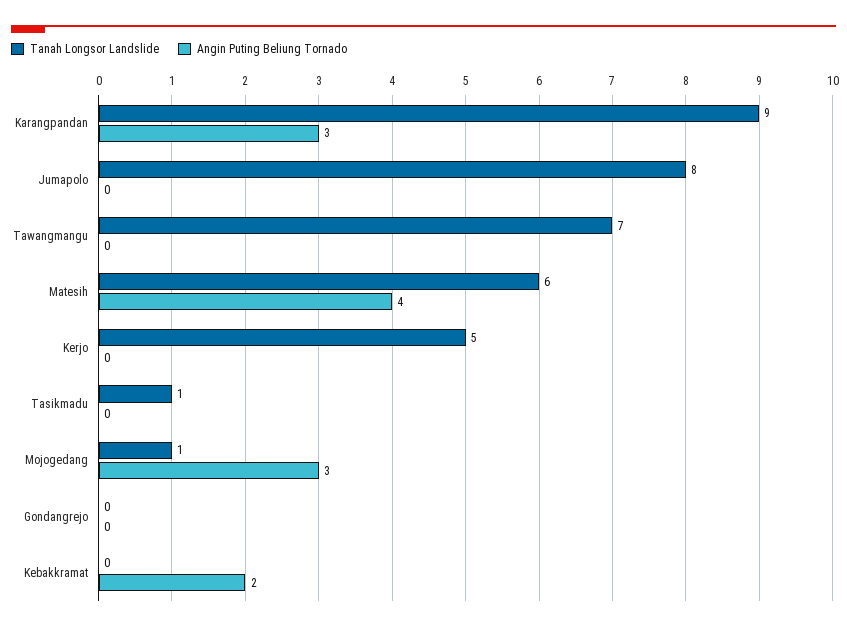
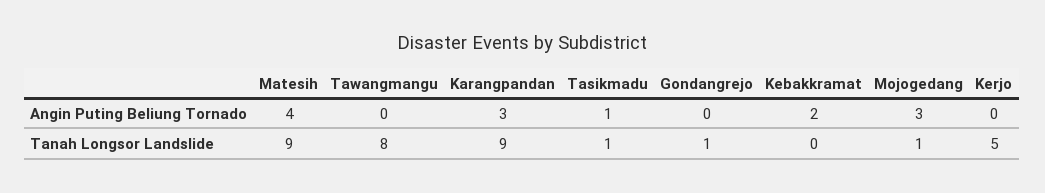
  {
    "Tanah Longsor Landslide": {
      "Karangpandan": 9,
-     "Jumapolo": 8,
-     "Tawangmangu": 7,
+     "Tawangmangu": 8,
-     "Matesih": 6,
+     "Matesih": 9,
      "Kerjo": 5,
      "Tasikmadu": 1,
      "Mojogedang": 1,
-     "Gondangrejo": 0,
+     "Gondangrejo": 1,
      "Kebakkramat": 0
    },
    "Angin Puting Beliung Tornado": {
      "Karangpandan": 3,
-     "Jumapolo": 0,
      "Tawangmangu": 0,
      "Matesih": 4,
      "Kerjo": 0,
-     "Tasikmadu": 0,
+     "Tasikmadu": 1,
      "Mojogedang": 3,
      "Gondangrejo": 0,
      "Kebakkramat": 2
    }
  }

